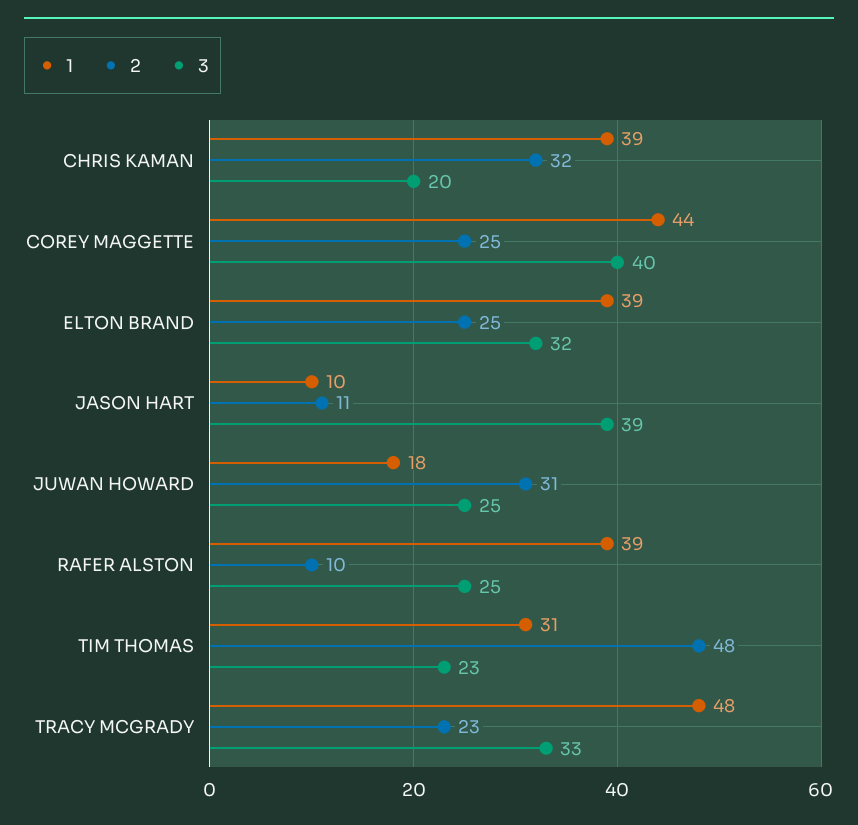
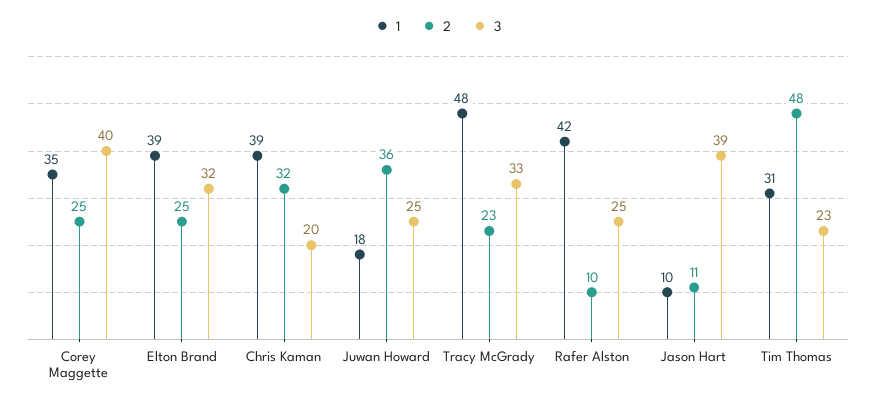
  {
    "1": {
      "CHRIS KAMAN": 39,
-     "COREY MAGGETTE": 44,
+     "COREY MAGGETTE": 35,
      "ELTON BRAND": 39,
      "JASON HART": 10,
      "JUWAN HOWARD": 18,
-     "RAFER ALSTON": 39,
+     "RAFER ALSTON": 42,
      "TIM THOMAS": 31,
      "TRACY MCGRADY": 48
    },
    "2": {
      "CHRIS KAMAN": 32,
      "COREY MAGGETTE": 25,
      "ELTON BRAND": 25,
      "JASON HART": 11,
-     "JUWAN HOWARD": 31,
+     "JUWAN HOWARD": 36,
      "RAFER ALSTON": 10,
      "TIM THOMAS": 48,
      "TRACY MCGRADY": 23
    },
    "3": {
      "CHRIS KAMAN": 20,
      "COREY MAGGETTE": 40,
      "ELTON BRAND": 32,
      "JASON HART": 39,
      "JUWAN HOWARD": 25,
      "RAFER ALSTON": 25,
      "TIM THOMAS": 23,
      "TRACY MCGRADY": 33
    }
  }

